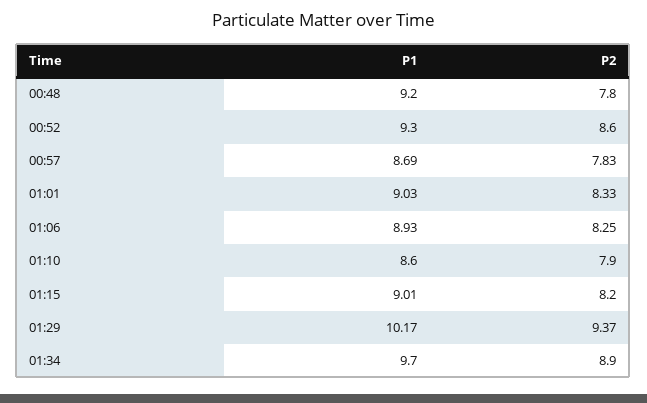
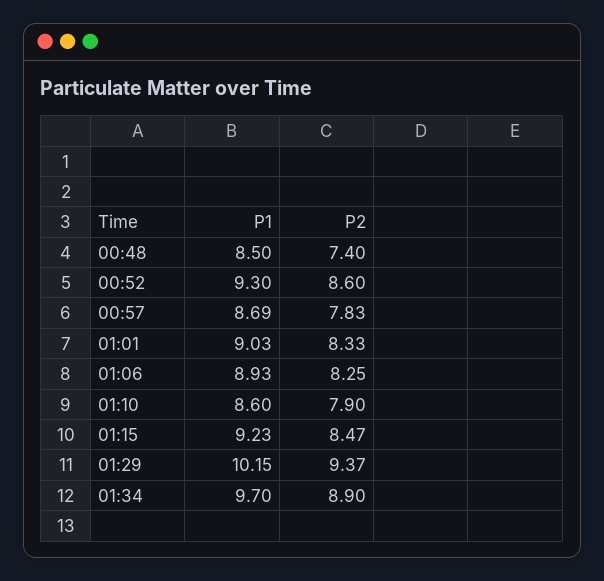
  {
    "P1": {
-     "00:48": 9.2,
+     "00:48": 8.5,
      "00:52": 9.3,
      "00:57": 8.69,
      "01:01": 9.03,
      "01:06": 8.93,
      "01:10": 8.6,
-     "01:15": 9.01,
+     "01:15": 9.23,
-     "01:29": 10.17,
+     "01:29": 10.15,
      "01:34": 9.7
    },
    "P2": {
-     "00:48": 7.8,
+     "00:48": 7.4,
      "00:52": 8.6,
      "00:57": 7.83,
      "01:01": 8.33,
      "01:06": 8.25,
      "01:10": 7.9,
-     "01:15": 8.2,
+     "01:15": 8.47,
      "01:29": 9.37,
      "01:34": 8.9
    }
  }

